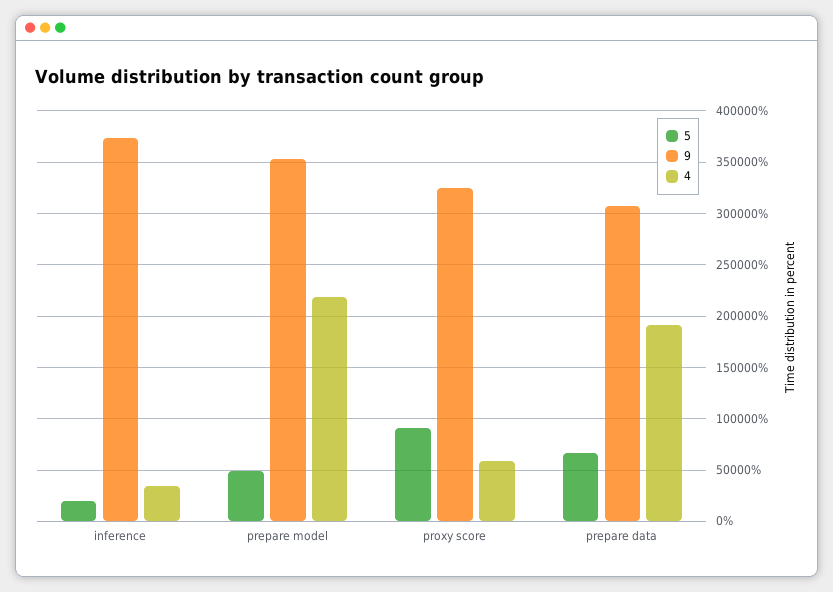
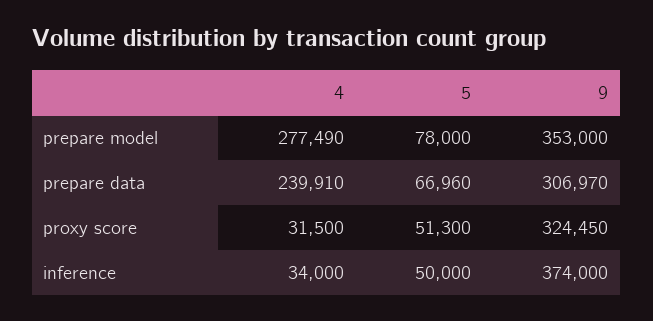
  {
    "5": {
-     "inference": 20000,
+     "inference": 50000,
-     "prepare model": 50000,
+     "prepare model": 78000,
-     "proxy score": 90000,
+     "proxy score": 51300,
      "prepare data": 66960
    },
    "9": {
      "inference": 374000,
      "prepare model": 353000,
      "proxy score": 324450,
      "prepare data": 306970
    },
    "4": {
      "inference": 34000,
-     "prepare model": 220000,
+     "prepare model": 277490,
-     "proxy score": 60000,
+     "proxy score": 31500,
-     "prepare data": 190000
+     "prepare data": 239910
    }
  }

